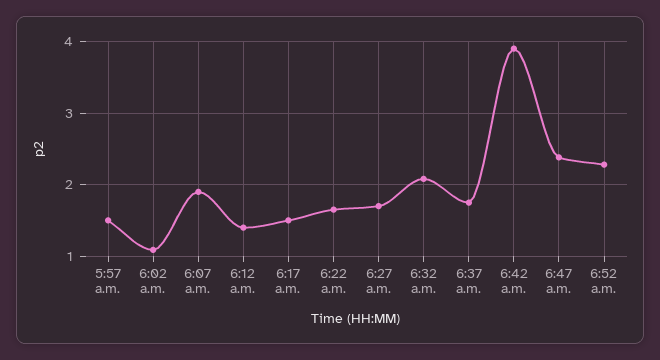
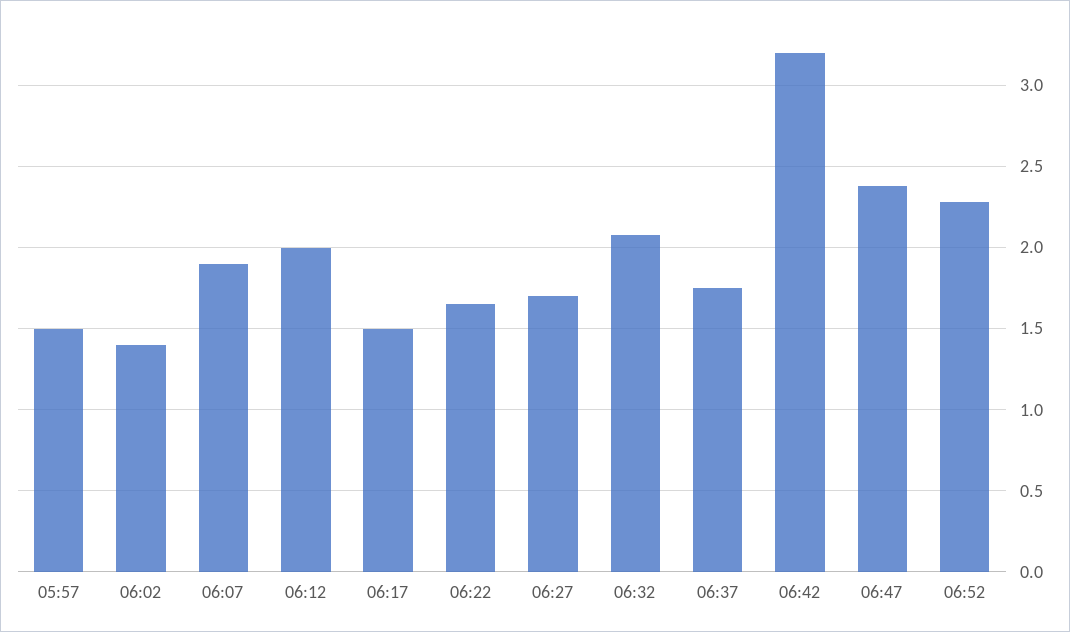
  {
    "5:57 a.m.": 1.5,
-   "6:02 a.m.": 1.1,
+   "6:02 a.m.": 1.4,
    "6:07 a.m.": 1.9,
-   "6:12 a.m.": 1.4,
+   "6:12 a.m.": 2,
    "6:17 a.m.": 1.5,
    "6:22 a.m.": 1.65,
    "6:27 a.m.": 1.7,
    "6:32 a.m.": 2.1,
    "6:37 a.m.": 1.75,
-   "6:42 a.m.": 3.9,
+   "6:42 a.m.": 3.2,
    "6:47 a.m.": 2.4,
    "6:52 a.m.": 2.3
  }

